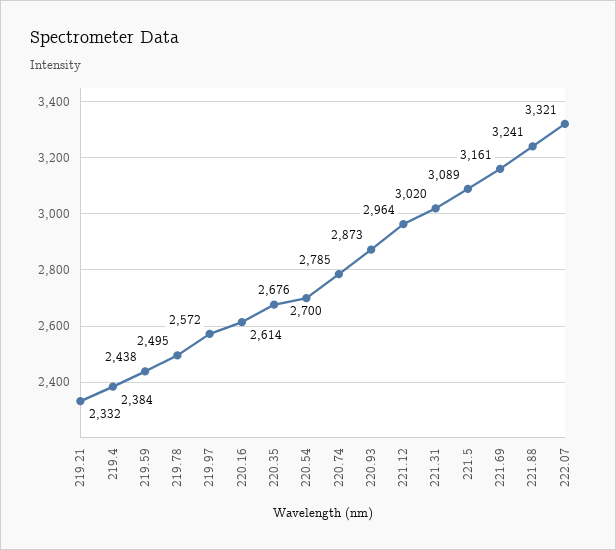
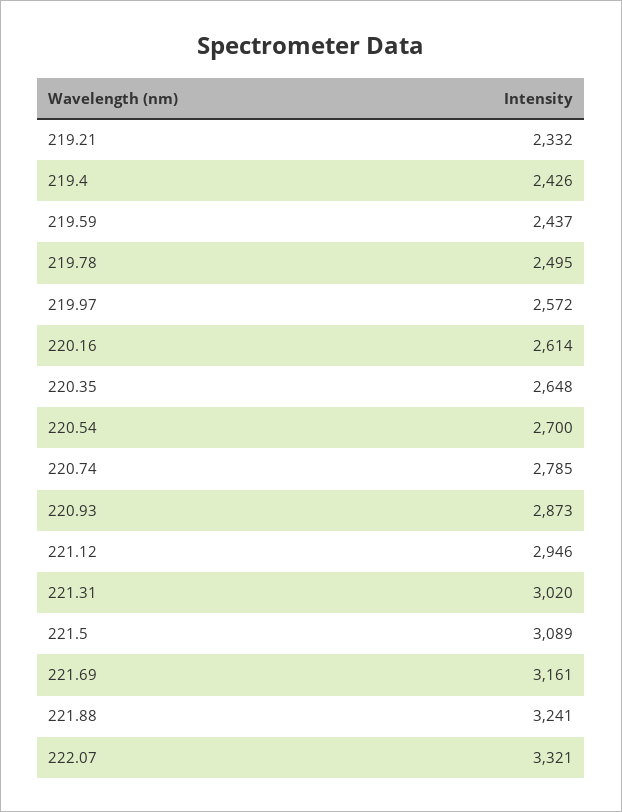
  {
    "219.21": 2332,
-   "219.4": 2384,
+   "219.4": 2426,
-   "219.59": 2438,
+   "219.59": 2437,
    "219.78": 2495,
    "219.97": 2572,
    "220.16": 2614,
-   "220.35": 2676,
+   "220.35": 2648,
    "220.54": 2700,
    "220.74": 2785,
    "220.93": 2873,
-   "221.12": 2964,
+   "221.12": 2946,
    "221.31": 3020,
    "221.5": 3089,
    "221.69": 3161,
    "221.88": 3241,
    "222.07": 3321
  }

